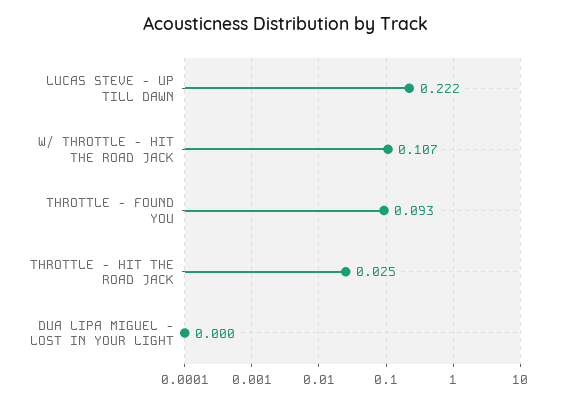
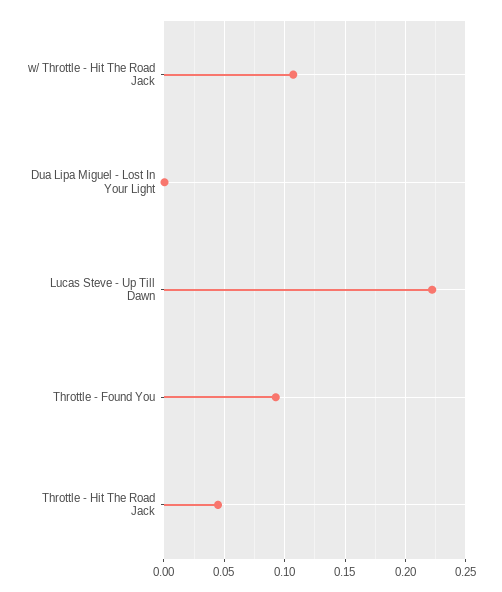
  {
    "LUCAS STEVE - UP TILL DAWN": 0.222,
    "W/ THROTTLE - HIT THE ROAD JACK": 0.107,
    "THROTTLE - FOUND YOU": 0.093,
-   "THROTTLE - HIT THE ROAD JACK": 0.025,
+   "THROTTLE - HIT THE ROAD JACK": 0.045,
    "DUA LIPA MIGUEL - LOST IN YOUR LIGHT": 0
  }

